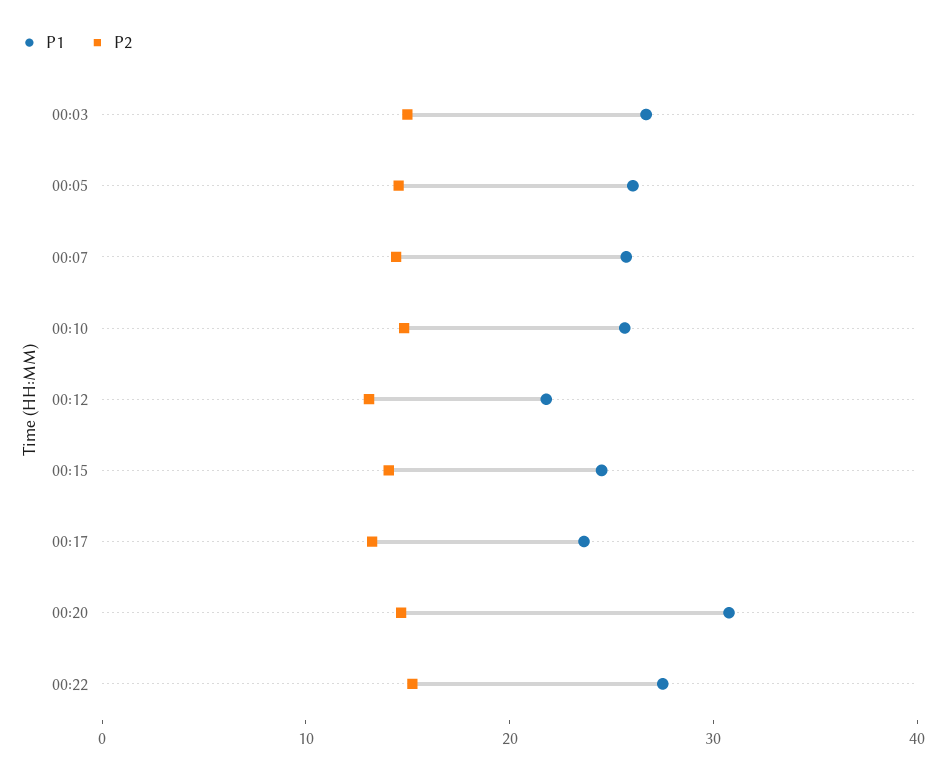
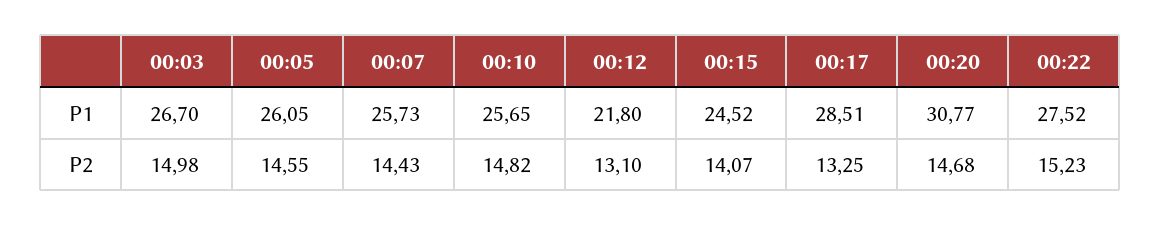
  {
    "P1": {
      "00:03": 26.7,
      "00:05": 26.05,
      "00:07": 25.73,
      "00:10": 25.65,
      "00:12": 21.8,
      "00:15": 24.52,
-     "00:17": 24,
+     "00:17": 28.51,
      "00:20": 30.77,
      "00:22": 27.52
    },
    "P2": {
      "00:03": 14.98,
      "00:05": 14.55,
      "00:07": 14.43,
      "00:10": 14.82,
      "00:12": 13.1,
      "00:15": 14.07,
      "00:17": 13.25,
      "00:20": 14.68,
      "00:22": 15.23
    }
  }

